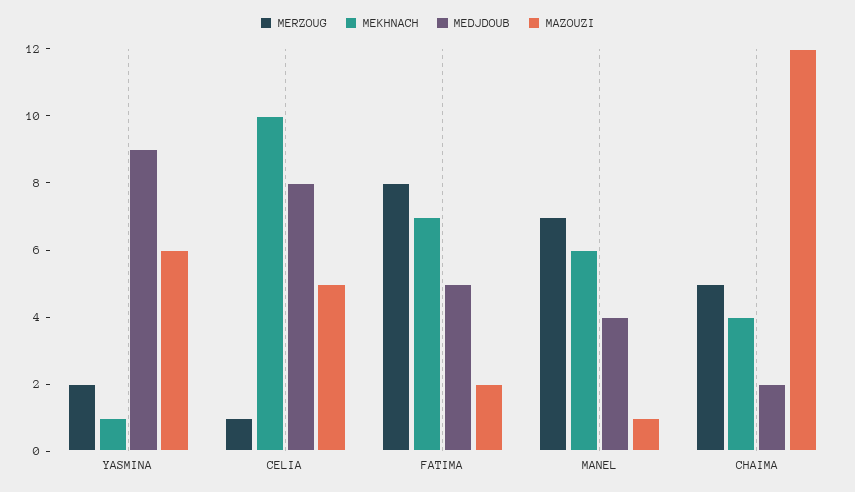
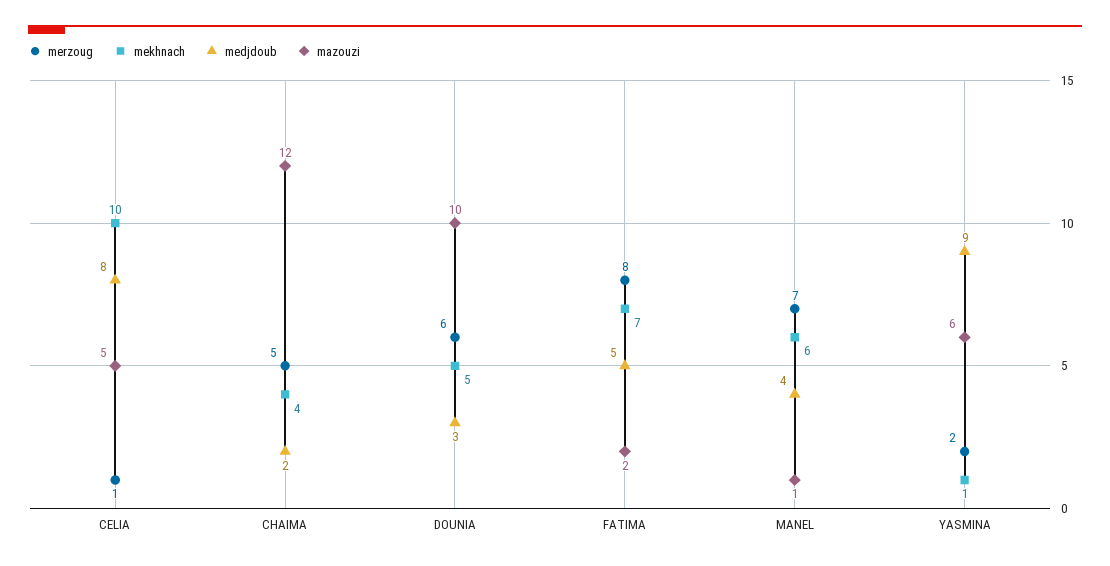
  {
    "MERZOUG": {
      "YASMINA": 2,
      "CELIA": 1,
      "FATIMA": 8,
      "MANEL": 7,
-     "CHAIMA": 5
+     "CHAIMA": 5,
+     "DOUNIA": 6
    },
    "MEKHNACH": {
      "YASMINA": 1,
      "CELIA": 10,
      "FATIMA": 7,
      "MANEL": 6,
-     "CHAIMA": 4
+     "CHAIMA": 4,
+     "DOUNIA": 5
    },
    "MEDJDOUB": {
      "YASMINA": 9,
      "CELIA": 8,
      "FATIMA": 5,
      "MANEL": 4,
-     "CHAIMA": 2
+     "CHAIMA": 2,
+     "DOUNIA": 3
    },
    "MAZOUZI": {
      "YASMINA": 6,
      "CELIA": 5,
      "FATIMA": 2,
      "MANEL": 1,
-     "CHAIMA": 12
+     "CHAIMA": 12,
+     "DOUNIA": 10
    }
  }

